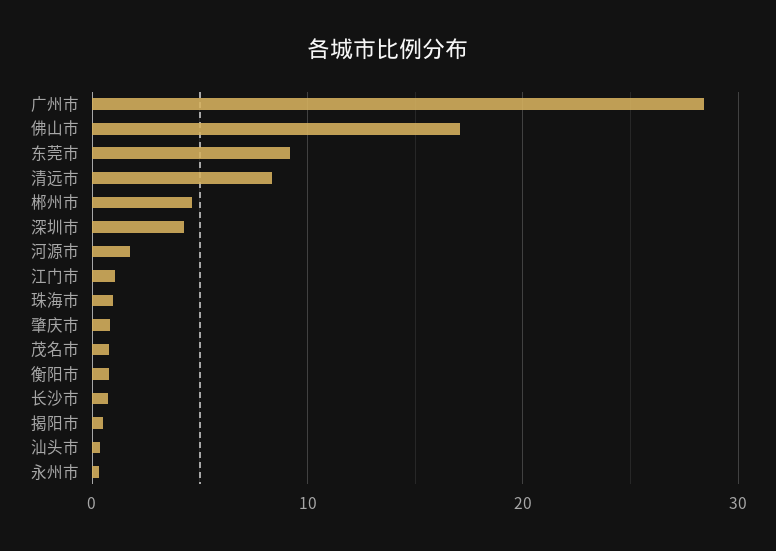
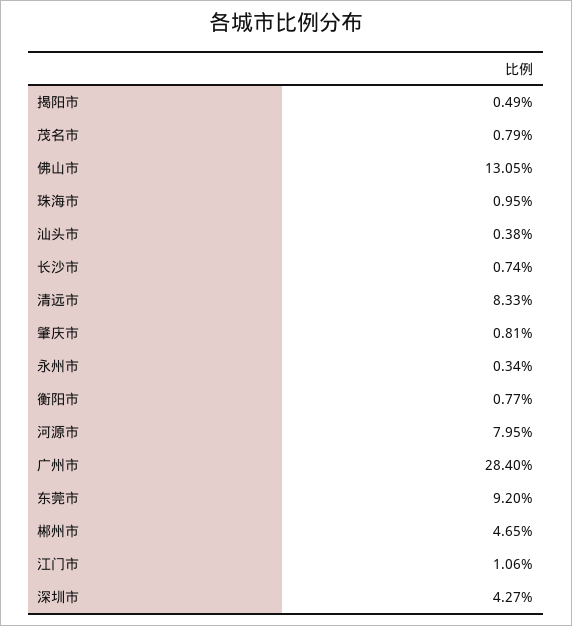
  {
    "广州市": 28.4,
-   "佛山市": 17,
+   "佛山市": 13.05,
    "东莞市": 9.2,
    "清远市": 8.33,
    "郴州市": 4.65,
    "深圳市": 4.27,
-   "河源市": 2,
+   "河源市": 7.95,
    "江门市": 1.06,
    "珠海市": 0.95,
    "肇庆市": 0.81,
    "茂名市": 0.79,
    "衡阳市": 0.77,
    "长沙市": 0.74,
    "揭阳市": 0.49,
    "汕头市": 0.38,
    "永州市": 0.34
  }

